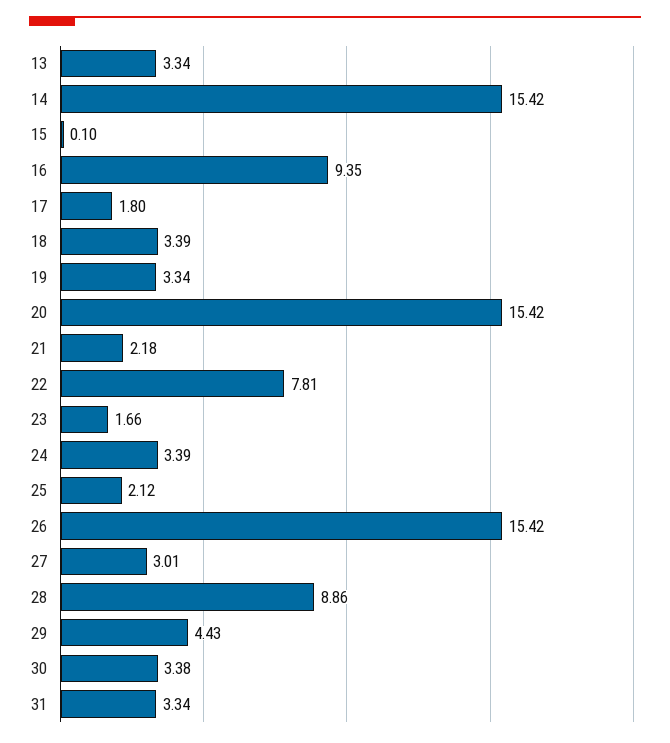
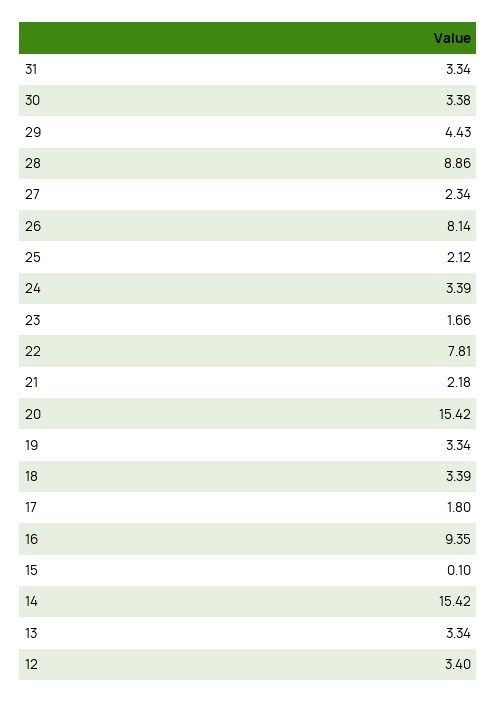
  {
    "13": 3.34,
    "14": 15.42,
    "15": 0.1,
    "16": 9.35,
    "17": 1.8,
    "18": 3.39,
    "19": 3.34,
    "20": 15.42,
    "21": 2.18,
    "22": 7.81,
    "23": 1.66,
    "24": 3.39,
    "25": 2.12,
-   "26": 15.42,
+   "26": 8.14,
-   "27": 3.01,
+   "27": 2.34,
    "28": 8.86,
    "29": 4.43,
    "30": 3.38,
-   "31": 3.34
+   "31": 3.34,
+   "12": 3.4
  }

